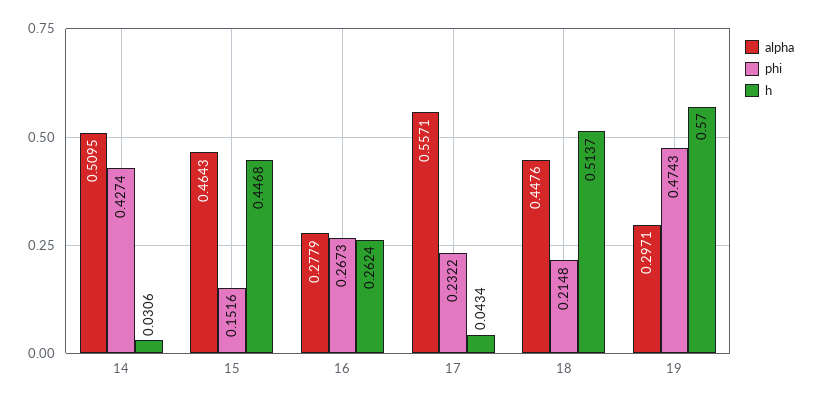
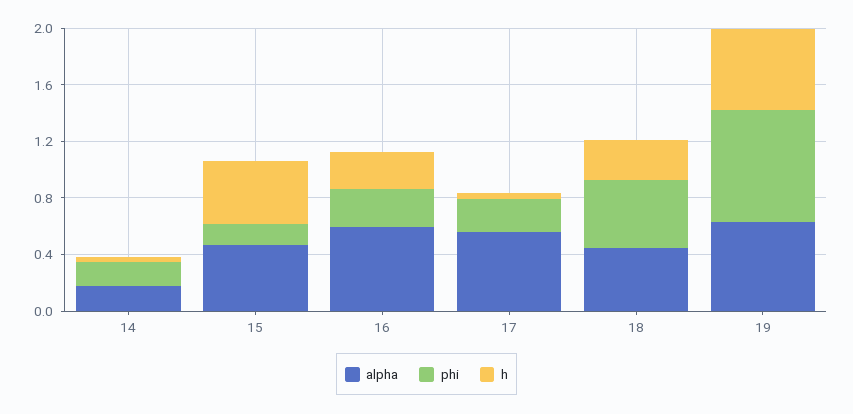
  {
    "alpha": {
-     "14": 0.5095,
+     "14": 0.2,
      "15": 0.4643,
-     "16": 0.2779,
+     "16": 0.6,
      "17": 0.5571,
      "18": 0.4476,
-     "19": 0.2971
+     "19": 0.6
    },
    "phi": {
-     "14": 0.4274,
+     "14": 0.2,
      "15": 0.1516,
      "16": 0.2673,
      "17": 0.2322,
-     "18": 0.2148,
+     "18": 0.5,
-     "19": 0.4743
+     "19": 0.8
    },
    "h": {
      "14": 0.0306,
      "15": 0.4468,
      "16": 0.2624,
      "17": 0.0434,
-     "18": 0.5137,
+     "18": 0.3,
      "19": 0.57
    }
  }

